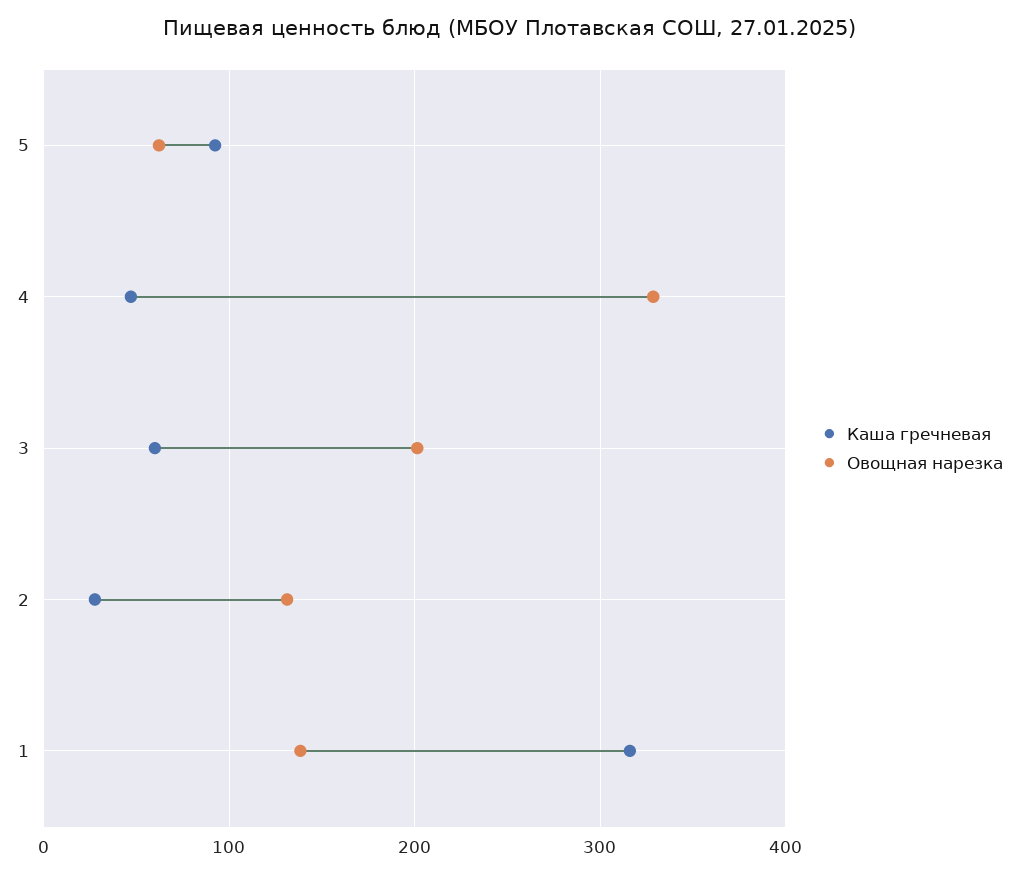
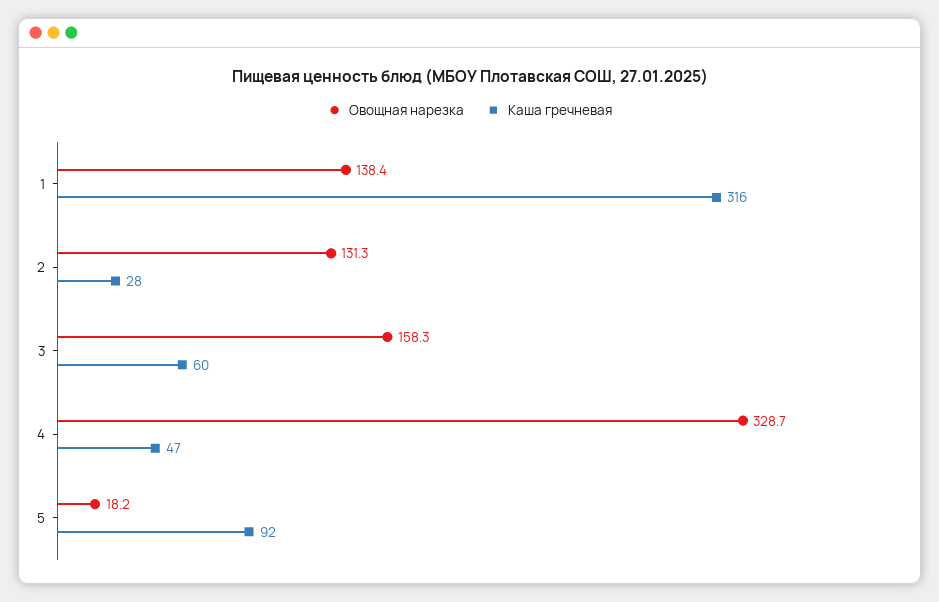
  {
    "Каша гречневая": {
      "5": 92,
      "4": 47,
      "3": 60,
      "2": 28,
      "1": 316
    },
    "Овощная нарезка": {
-     "5": 60,
+     "5": 18.2,
      "4": 328.7,
-     "3": 200,
+     "3": 158.3,
      "2": 131.3,
      "1": 138.4
    }
  }

